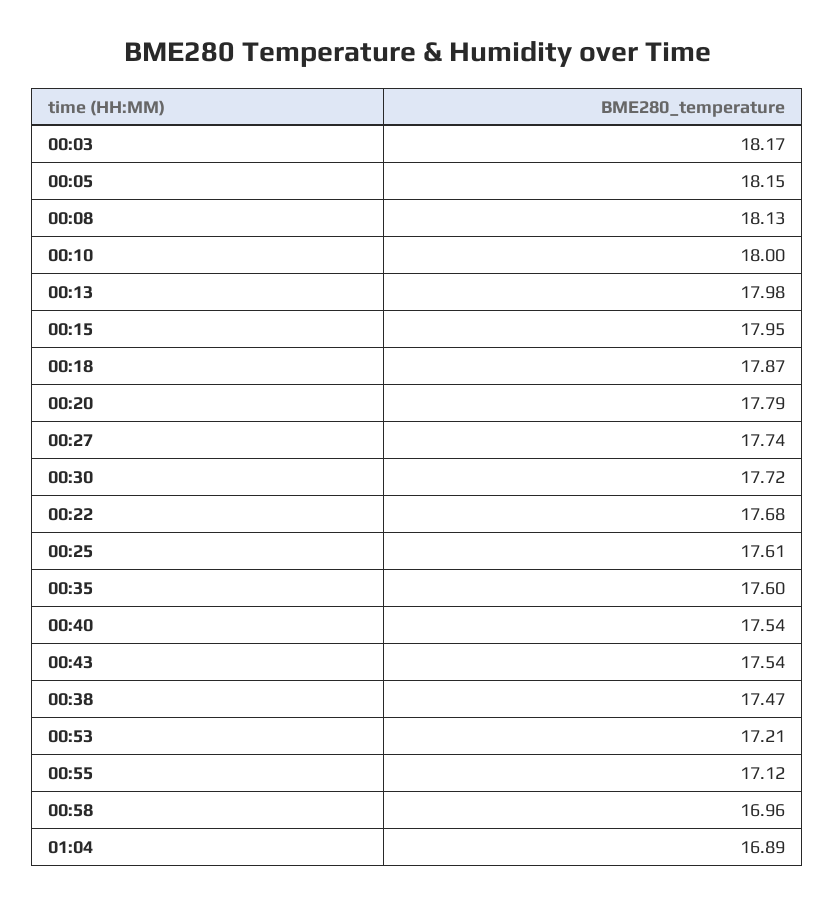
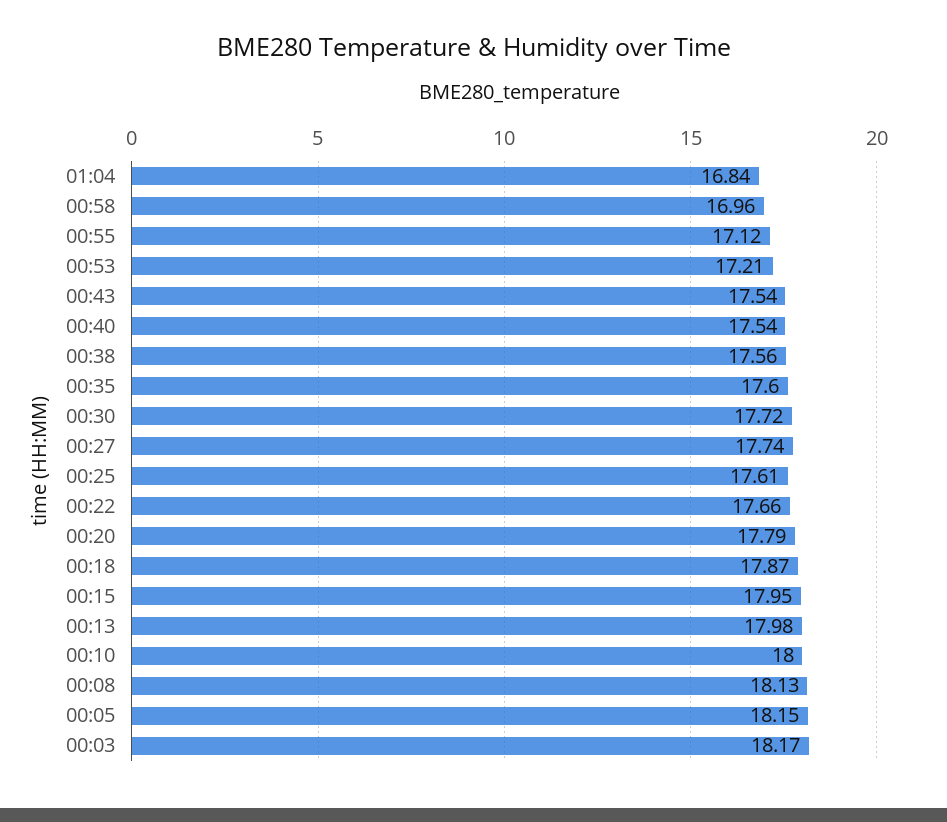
  {
    "00:03": 18.17,
    "00:05": 18.15,
    "00:08": 18.13,
    "00:10": 18,
    "00:13": 17.98,
    "00:15": 17.95,
    "00:18": 17.87,
    "00:20": 17.79,
    "00:27": 17.74,
    "00:30": 17.72,
-   "00:22": 17.68,
+   "00:22": 17.66,
    "00:25": 17.61,
    "00:35": 17.6,
    "00:40": 17.54,
    "00:43": 17.54,
-   "00:38": 17.47,
+   "00:38": 17.56,
    "00:53": 17.21,
    "00:55": 17.12,
    "00:58": 16.96,
-   "01:04": 16.89
+   "01:04": 16.84
  }

